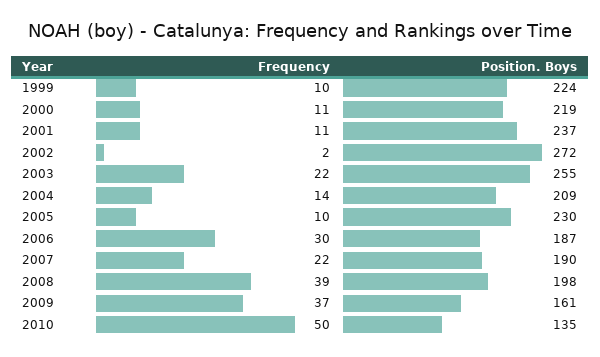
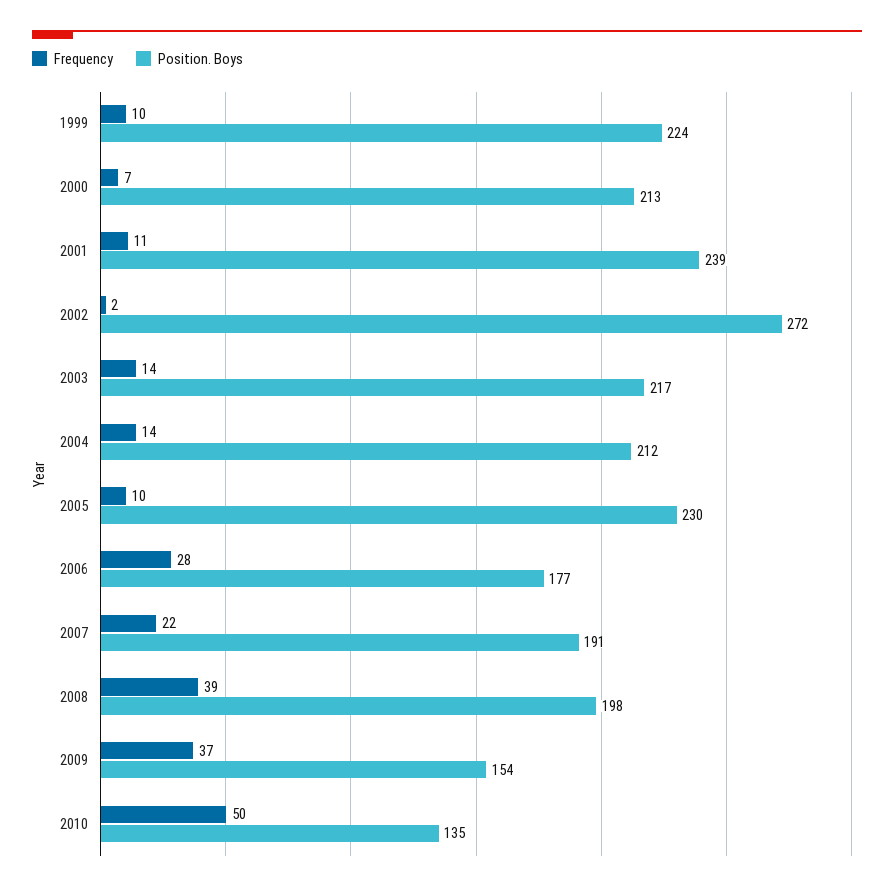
  {
    "Frequency": {
      "1999": 10,
-     "2000": 11,
+     "2000": 7,
      "2001": 11,
      "2002": 2,
-     "2003": 22,
+     "2003": 14,
      "2004": 14,
      "2005": 10,
-     "2006": 30,
+     "2006": 28,
      "2007": 22,
      "2008": 39,
      "2009": 37,
      "2010": 50
    },
    "Position. Boys": {
      "1999": 224,
-     "2000": 219,
+     "2000": 213,
-     "2001": 237,
+     "2001": 239,
      "2002": 272,
-     "2003": 255,
+     "2003": 217,
-     "2004": 209,
+     "2004": 212,
      "2005": 230,
-     "2006": 187,
+     "2006": 177,
-     "2007": 190,
+     "2007": 191,
      "2008": 198,
-     "2009": 161,
+     "2009": 154,
      "2010": 135
    }
  }

